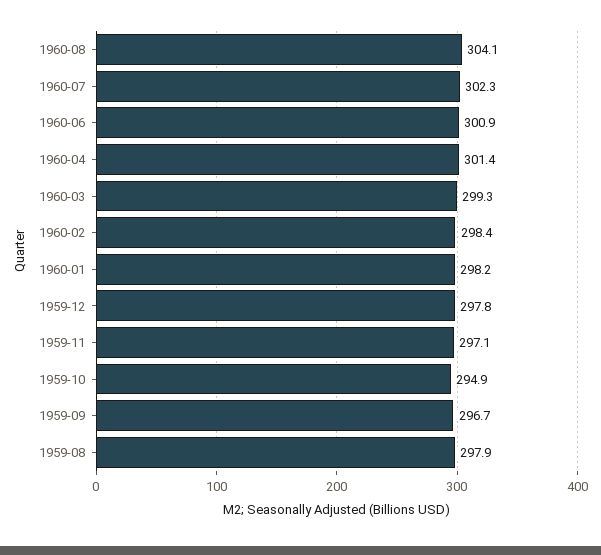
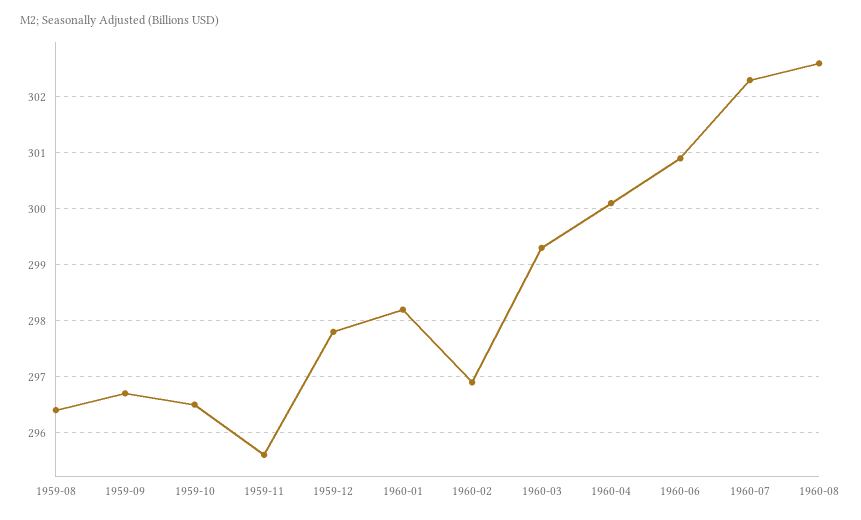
  {
-   "1960-08": 304.1,
+   "1960-08": 302.5,
    "1960-07": 302.3,
    "1960-06": 300.9,
-   "1960-04": 301.4,
+   "1960-04": 300,
    "1960-03": 299.3,
-   "1960-02": 298.4,
+   "1960-02": 297,
    "1960-01": 298.2,
    "1959-12": 297.8,
-   "1959-11": 297.1,
+   "1959-11": 295.5,
-   "1959-10": 294.9,
+   "1959-10": 296.5,
    "1959-09": 296.7,
-   "1959-08": 297.9
+   "1959-08": 296.5
  }

